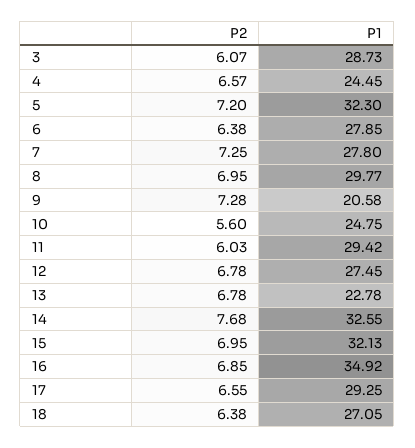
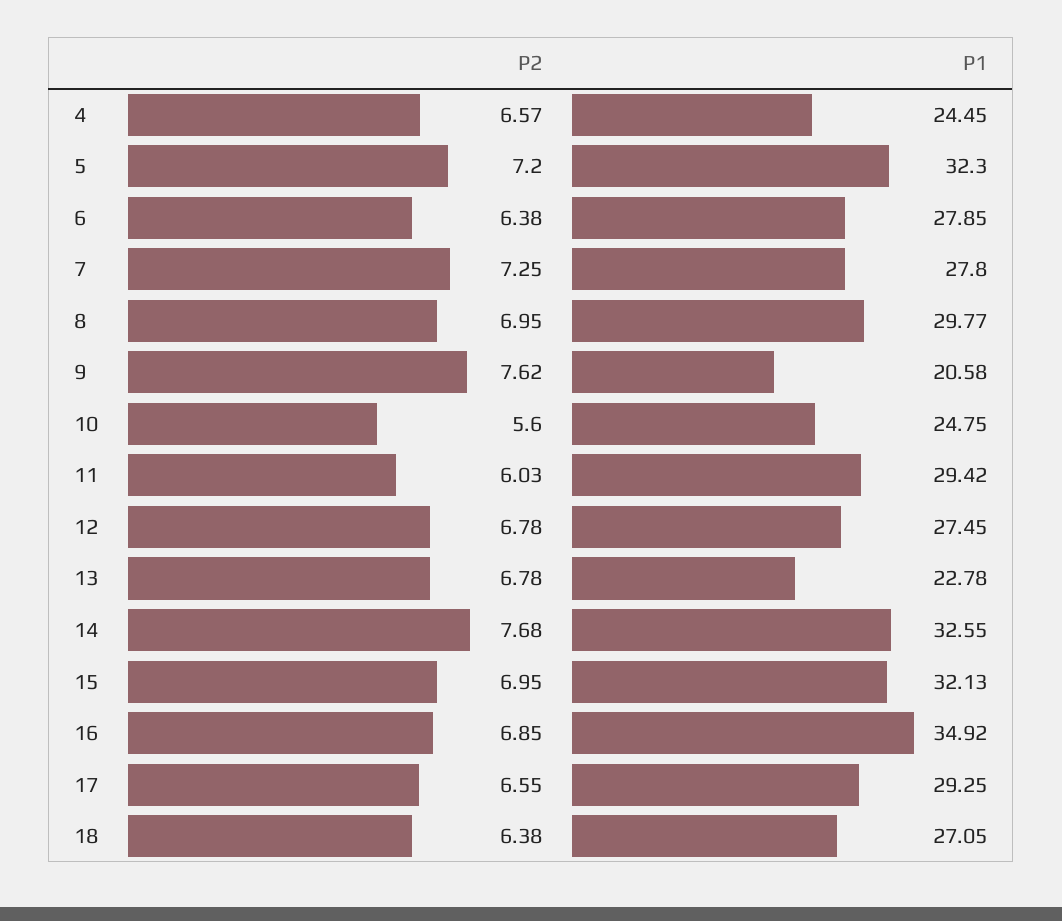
  {
    "P2": {
-     "3": 6.07,
      "4": 6.57,
      "5": 7.2,
      "6": 6.38,
      "7": 7.25,
      "8": 6.95,
-     "9": 7.28,
+     "9": 7.62,
      "10": 5.6,
      "11": 6.03,
      "12": 6.78,
      "13": 6.78,
      "14": 7.68,
      "15": 6.95,
      "16": 6.85,
      "17": 6.55,
      "18": 6.38
    },
    "P1": {
-     "3": 28.73,
      "4": 24.45,
      "5": 32.3,
      "6": 27.85,
      "7": 27.8,
      "8": 29.77,
      "9": 20.58,
      "10": 24.75,
      "11": 29.42,
      "12": 27.45,
      "13": 22.78,
      "14": 32.55,
      "15": 32.13,
      "16": 34.92,
      "17": 29.25,
      "18": 27.05
    }
  }

